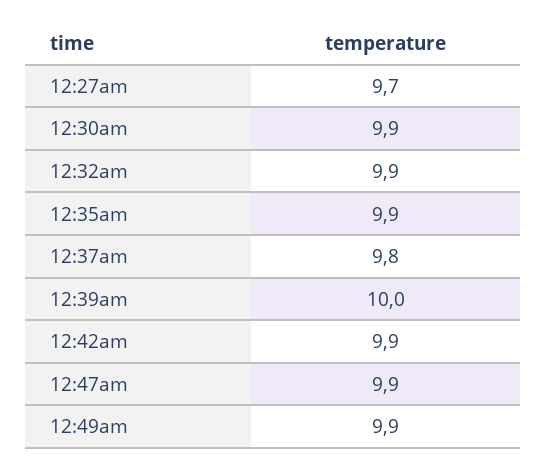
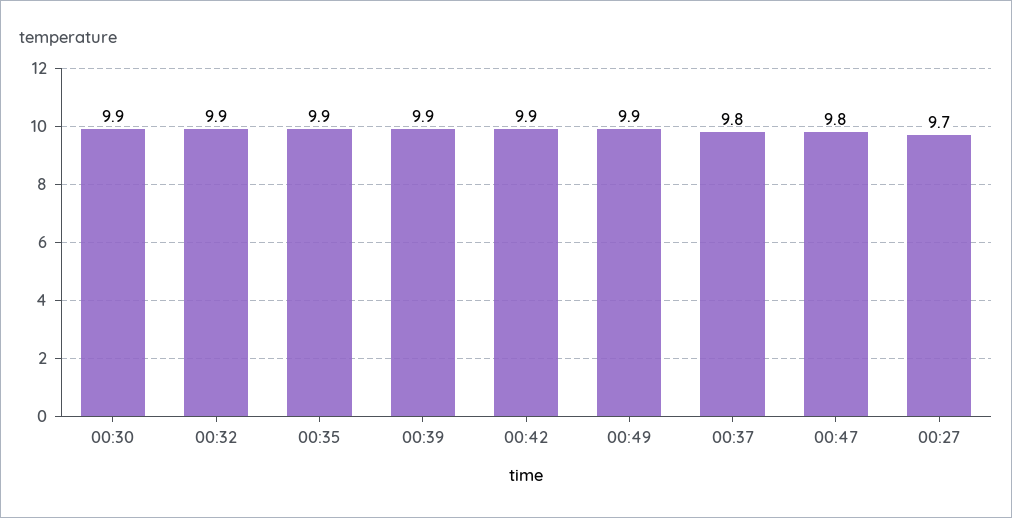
  {
    "12:27am": 9.7,
    "12:30am": 9.9,
    "12:32am": 9.9,
    "12:35am": 9.9,
    "12:37am": 9.8,
-   "12:39am": 10,
+   "12:39am": 9.9,
    "12:42am": 9.9,
-   "12:47am": 9.9,
+   "12:47am": 9.8,
    "12:49am": 9.9
  }

